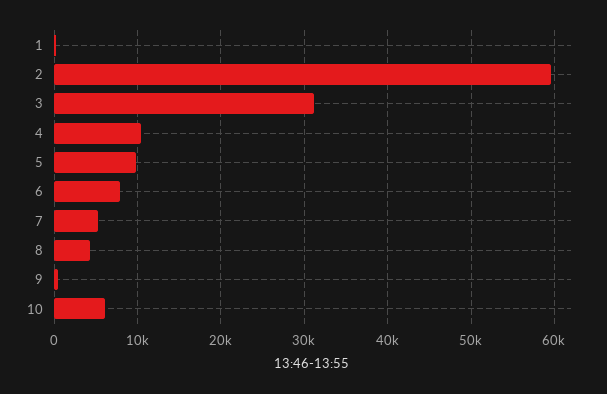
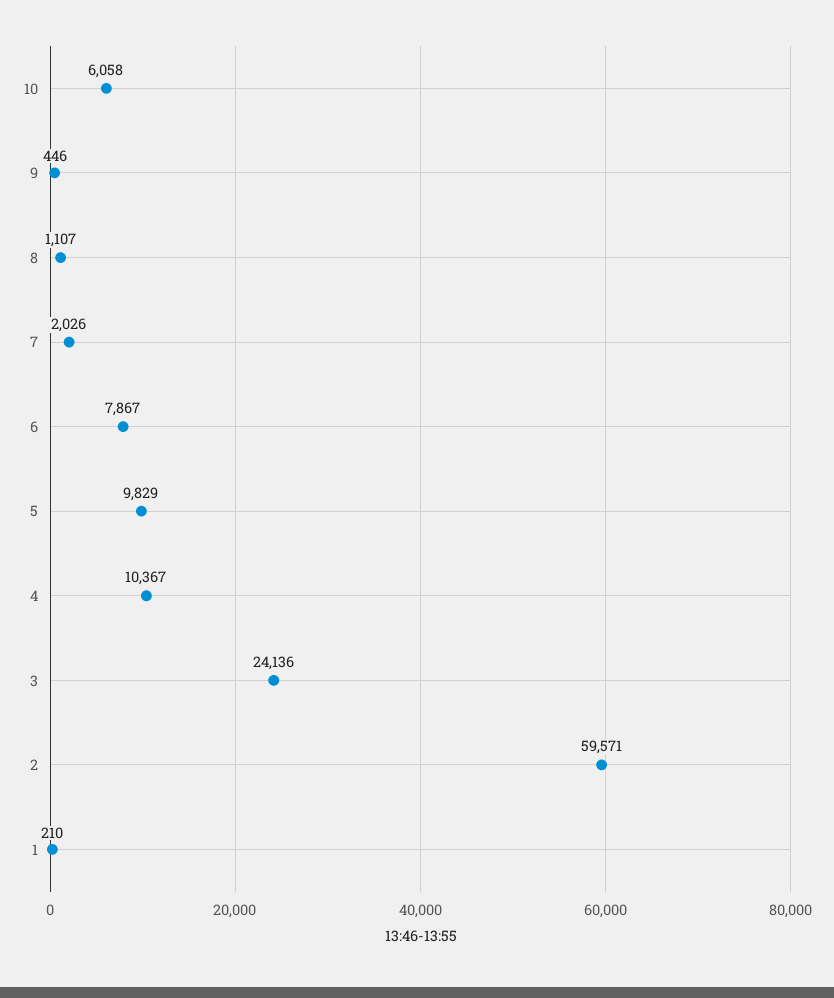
  {
    "1": 210,
    "2": 59571,
-   "3": 31000,
+   "3": 24136,
    "4": 10367,
    "5": 9829,
    "6": 7867,
-   "7": 5000,
+   "7": 2026,
-   "8": 4000,
+   "8": 1107,
    "9": 446,
    "10": 6058
  }

